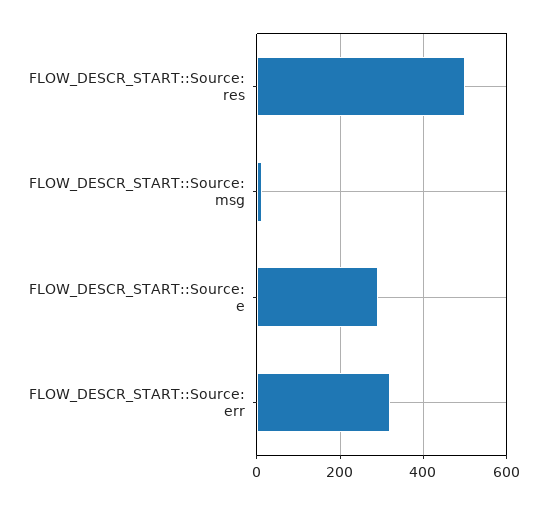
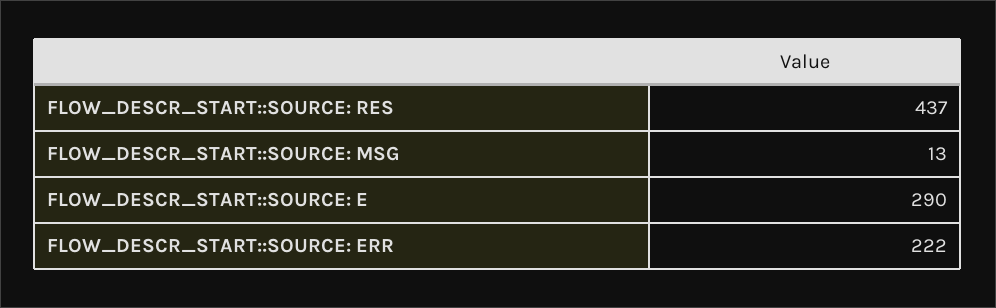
  {
-   "FLOW_DESCR_START::Source: res": 500,
+   "FLOW_DESCR_START::Source: res": 437,
    "FLOW_DESCR_START::Source: msg": 13,
    "FLOW_DESCR_START::Source: e": 290,
-   "FLOW_DESCR_START::Source: err": 320
+   "FLOW_DESCR_START::Source: err": 222
  }

